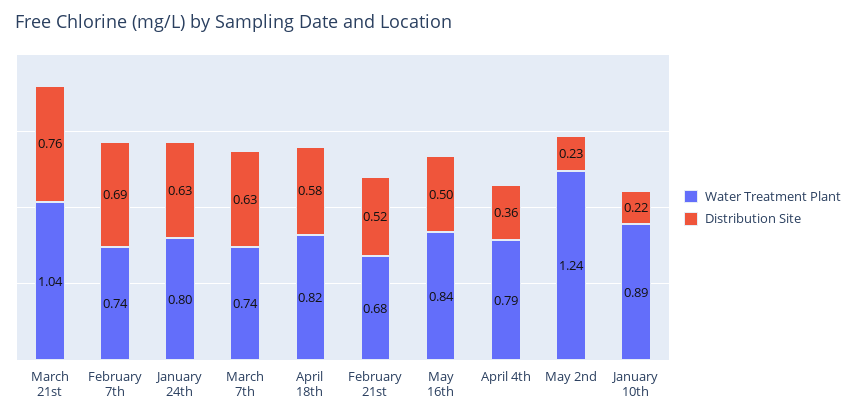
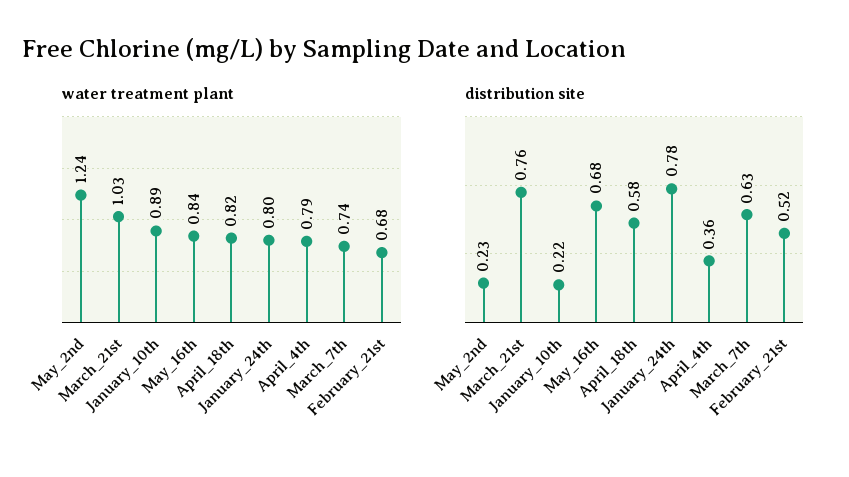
  {
    "Water Treatment Plant": {
-     "March 21st": 1.04,
+     "March 21st": 1.03,
-     "February 7th": 0.74,
      "January 24th": 0.8,
      "March 7th": 0.74,
      "April 18th": 0.82,
      "February 21st": 0.68,
      "May 16th": 0.84,
      "April 4th": 0.79,
      "May 2nd": 1.24,
      "January 10th": 0.89
    },
    "Distribution Site": {
      "March 21st": 0.76,
-     "February 7th": 0.69,
-     "January 24th": 0.63,
+     "January 24th": 0.78,
      "March 7th": 0.63,
      "April 18th": 0.58,
      "February 21st": 0.52,
-     "May 16th": 0.5,
+     "May 16th": 0.68,
      "April 4th": 0.36,
      "May 2nd": 0.23,
      "January 10th": 0.22
    }
  }

